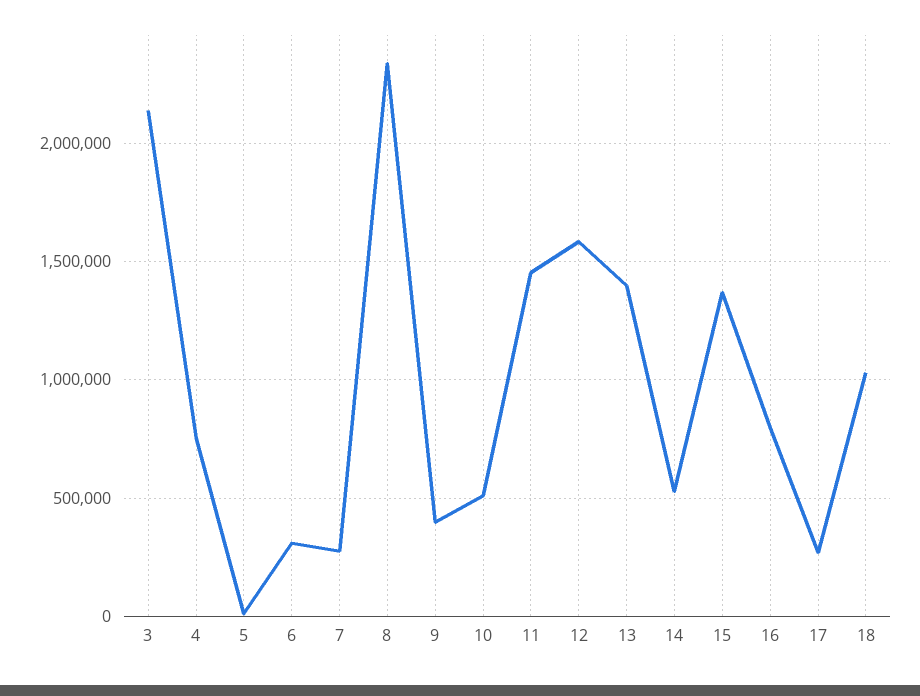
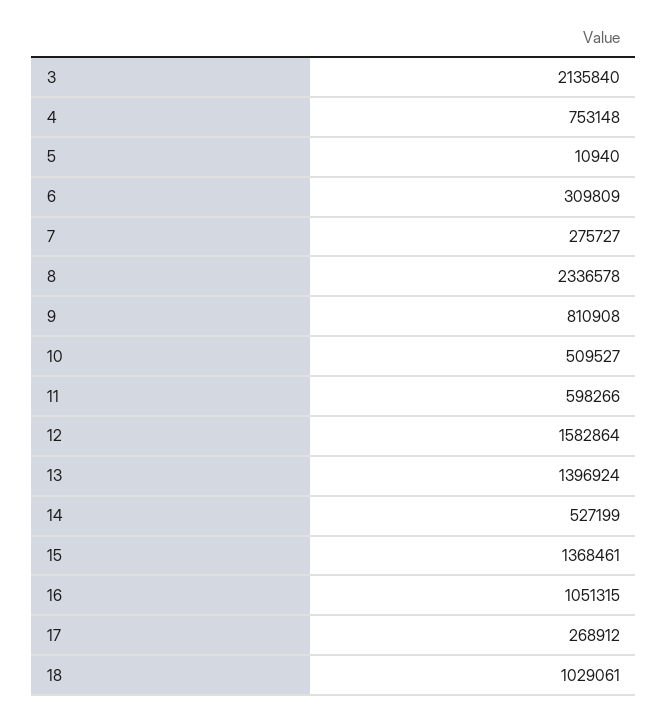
  {
    "3": 2135840,
    "4": 753148,
    "5": 10940,
    "6": 309809,
    "7": 275727,
    "8": 2336578,
-   "9": 400000,
+   "9": 810908,
    "10": 509527,
-   "11": 1450000,
+   "11": 598266,
    "12": 1582864,
    "13": 1396924,
    "14": 527199,
    "15": 1368461,
-   "16": 800000,
+   "16": 1051315,
    "17": 268912,
    "18": 1029061
  }

